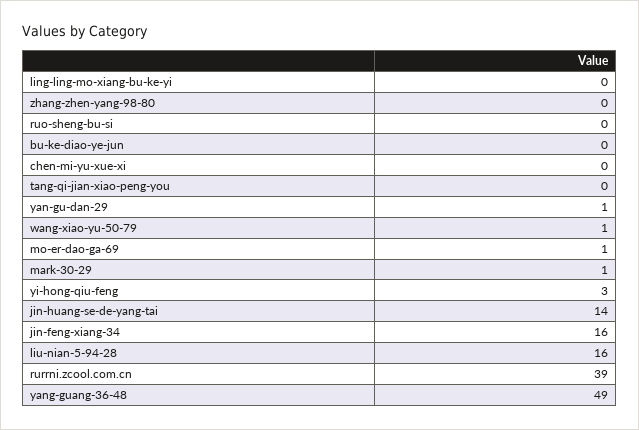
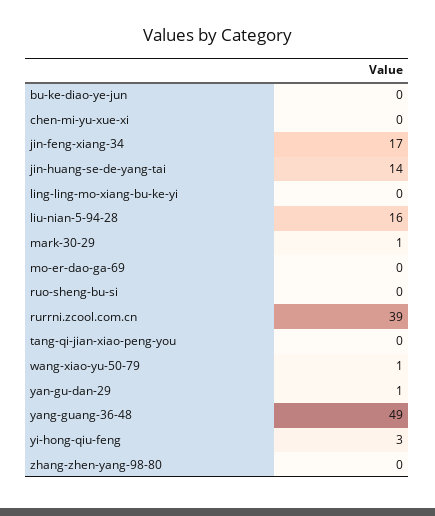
  {
    "ling-ling-mo-xiang-bu-ke-yi": 0,
    "zhang-zhen-yang-98-80": 0,
    "ruo-sheng-bu-si": 0,
    "bu-ke-diao-ye-jun": 0,
    "chen-mi-yu-xue-xi": 0,
    "tang-qi-jian-xiao-peng-you": 0,
    "yan-gu-dan-29": 1,
    "wang-xiao-yu-50-79": 1,
-   "mo-er-dao-ga-69": 1,
+   "mo-er-dao-ga-69": 0,
    "mark-30-29": 1,
    "yi-hong-qiu-feng": 3,
    "jin-huang-se-de-yang-tai": 14,
-   "jin-feng-xiang-34": 16,
+   "jin-feng-xiang-34": 17,
    "liu-nian-5-94-28": 16,
    "rurrni.zcool.com.cn": 39,
    "yang-guang-36-48": 49
  }

